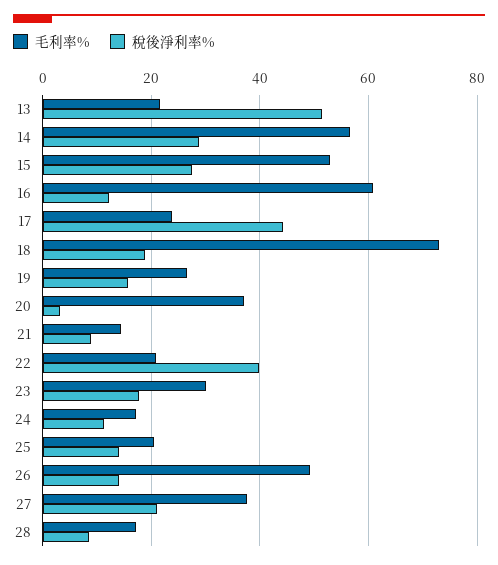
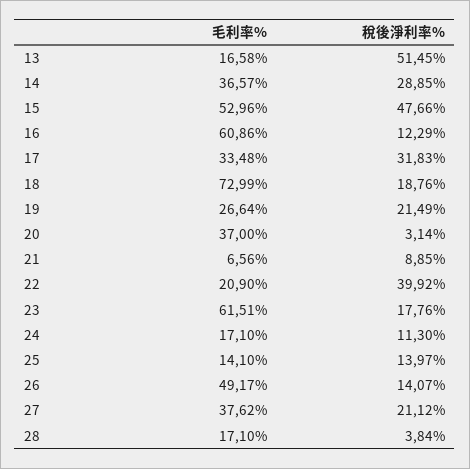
  {
    "毛利率%": {
-     "13": 22,
+     "13": 16.58,
-     "14": 56,
+     "14": 36.57,
      "15": 52.96,
      "16": 60.86,
-     "17": 24,
+     "17": 33.48,
      "18": 72.99,
      "19": 26.64,
      "20": 37,
-     "21": 14,
+     "21": 6.56,
      "22": 20.9,
-     "23": 30,
+     "23": 61.51,
      "24": 17.1,
-     "25": 20,
+     "25": 14.1,
      "26": 49.17,
      "27": 37.62,
      "28": 17.1
    },
    "稅後淨利率%": {
      "13": 51.45,
      "14": 28.85,
-     "15": 28,
+     "15": 47.66,
      "16": 12.29,
-     "17": 44,
+     "17": 31.83,
      "18": 18.76,
-     "19": 16,
+     "19": 21.49,
      "20": 3.14,
      "21": 8.85,
      "22": 39.92,
      "23": 17.76,
      "24": 11.3,
      "25": 13.97,
      "26": 14.07,
      "27": 21.12,
-     "28": 8
+     "28": 3.84
    }
  }

